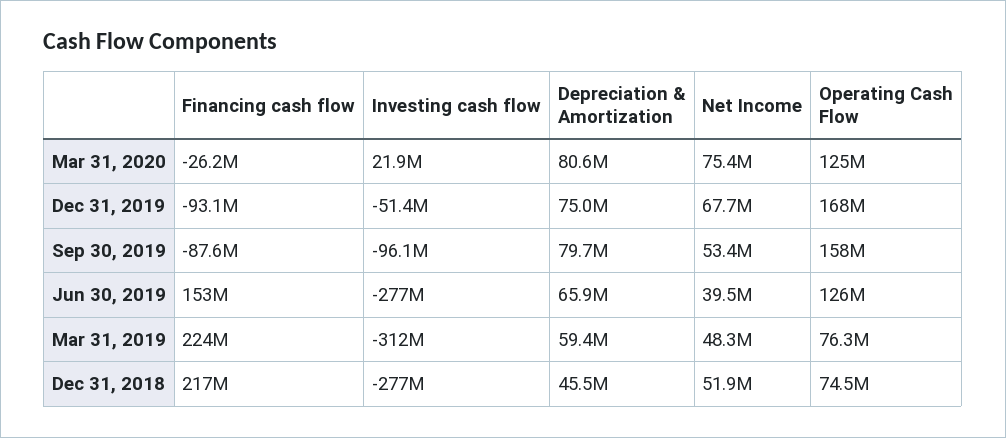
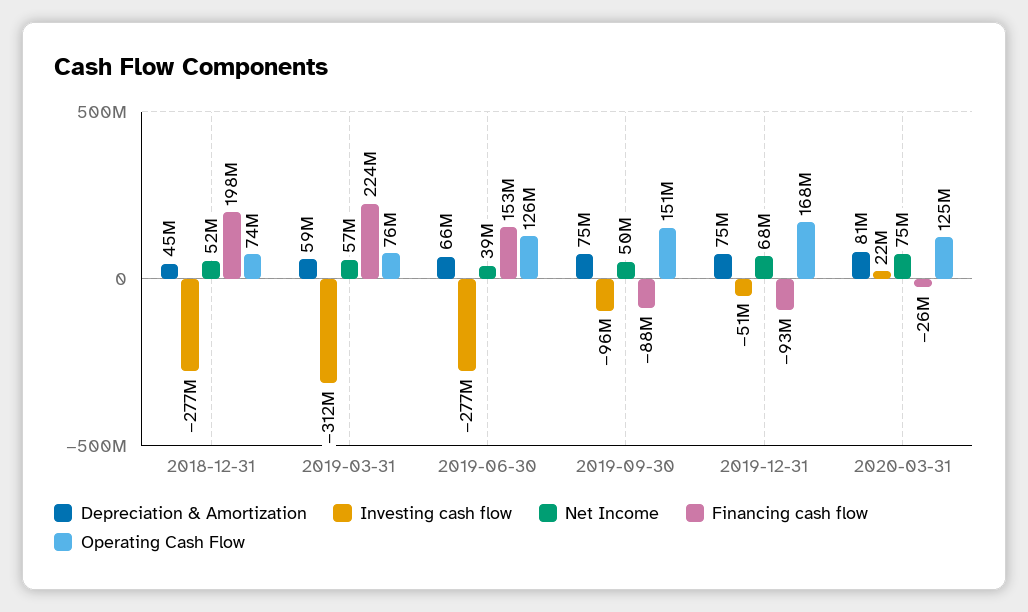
  {
    "Financing cash flow": {
      "Mar 31, 2020": -26200000,
      "Dec 31, 2019": -93100000,
      "Sep 30, 2019": -87600000,
      "Jun 30, 2019": 153000000,
      "Mar 31, 2019": 224000000,
-     "Dec 31, 2018": 217000000
+     "Dec 31, 2018": 198000000
    },
    "Investing cash flow": {
      "Mar 31, 2020": 21900000,
      "Dec 31, 2019": -51400000,
      "Sep 30, 2019": -96100000,
      "Jun 30, 2019": -277000000,
      "Mar 31, 2019": -312000000,
      "Dec 31, 2018": -277000000
    },
    "Depreciation & Amortization": {
      "Mar 31, 2020": 80600000,
      "Dec 31, 2019": 75000000,
-     "Sep 30, 2019": 79700000,
+     "Sep 30, 2019": 75000000,
      "Jun 30, 2019": 65900000,
      "Mar 31, 2019": 59400000,
      "Dec 31, 2018": 45500000
    },
    "Net Income": {
      "Mar 31, 2020": 75400000,
      "Dec 31, 2019": 67700000,
-     "Sep 30, 2019": 53400000,
+     "Sep 30, 2019": 50000000,
      "Jun 30, 2019": 39500000,
-     "Mar 31, 2019": 48300000,
+     "Mar 31, 2019": 57000000,
      "Dec 31, 2018": 51900000
    },
    "Operating Cash Flow": {
      "Mar 31, 2020": 125000000,
      "Dec 31, 2019": 168000000,
-     "Sep 30, 2019": 158000000,
+     "Sep 30, 2019": 151000000,
      "Jun 30, 2019": 126000000,
      "Mar 31, 2019": 76300000,
      "Dec 31, 2018": 74500000
    }
  }

